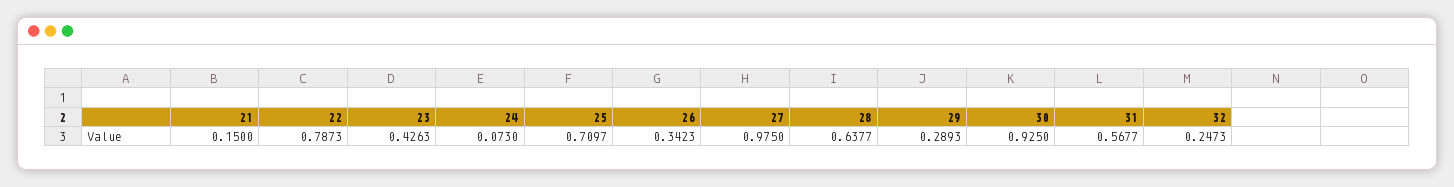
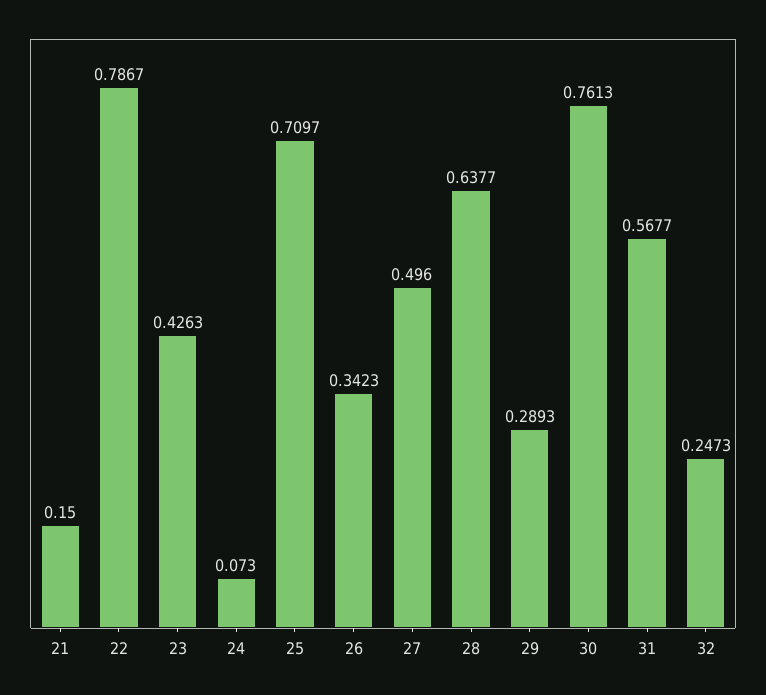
  {
    "21": 0.15,
-   "22": 0.7873,
+   "22": 0.7867,
    "23": 0.4263,
    "24": 0.073,
    "25": 0.7097,
    "26": 0.3423,
-   "27": 0.975,
+   "27": 0.496,
    "28": 0.6377,
    "29": 0.2893,
-   "30": 0.925,
+   "30": 0.7613,
    "31": 0.5677,
    "32": 0.2473
  }

